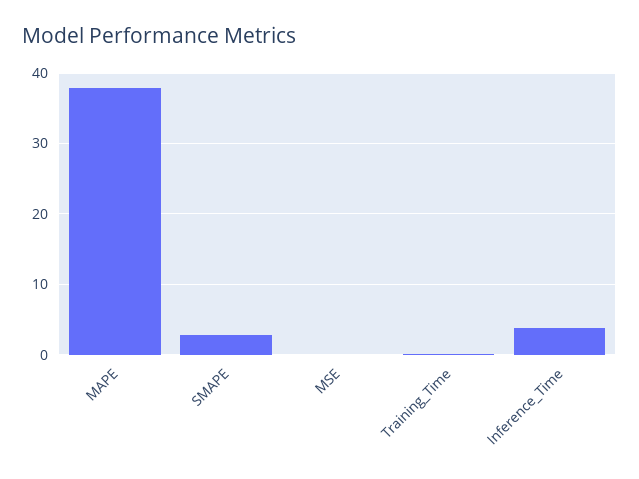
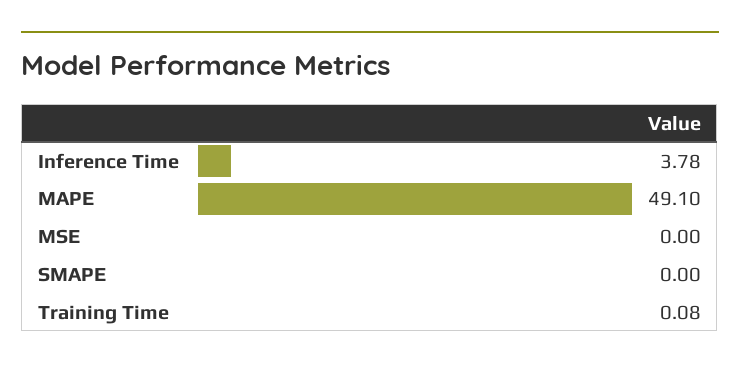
  {
-   "MAPE": 38,
+   "MAPE": 49.1,
-   "SMAPE": 3,
+   "SMAPE": 0,
    "MSE": 0,
    "Training_Time": 0.08,
    "Inference_Time": 3.78
  }

